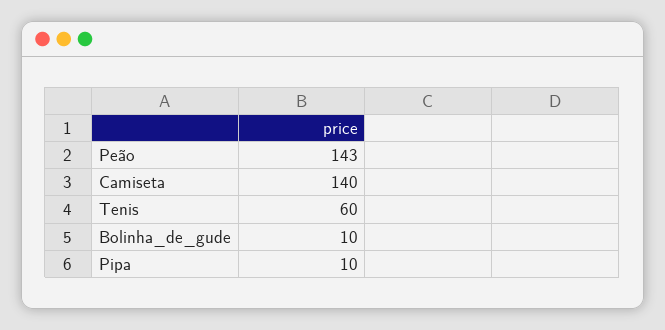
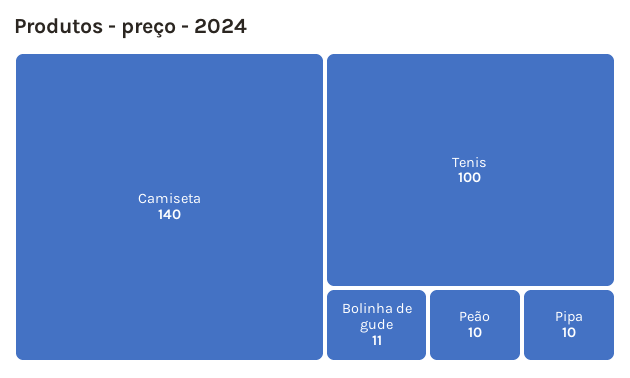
  {
-   "Peão": 143,
+   "Peão": 10,
    "Camiseta": 140,
-   "Tenis": 60,
+   "Tenis": 100,
-   "Bolinha_de_gude": 10,
+   "Bolinha_de_gude": 11,
    "Pipa": 10
  }

